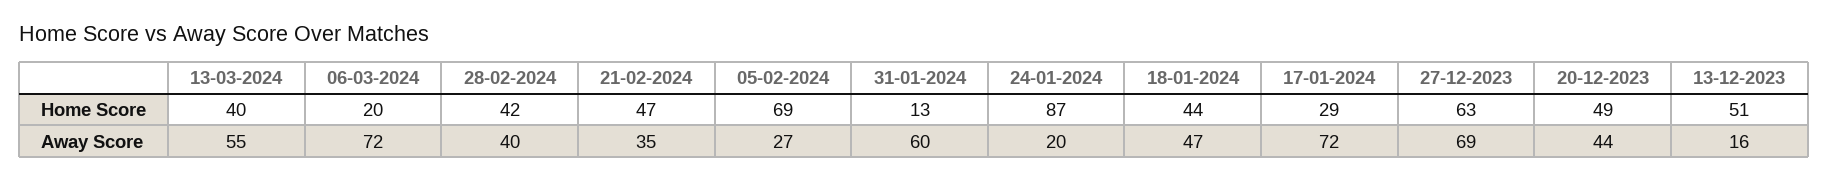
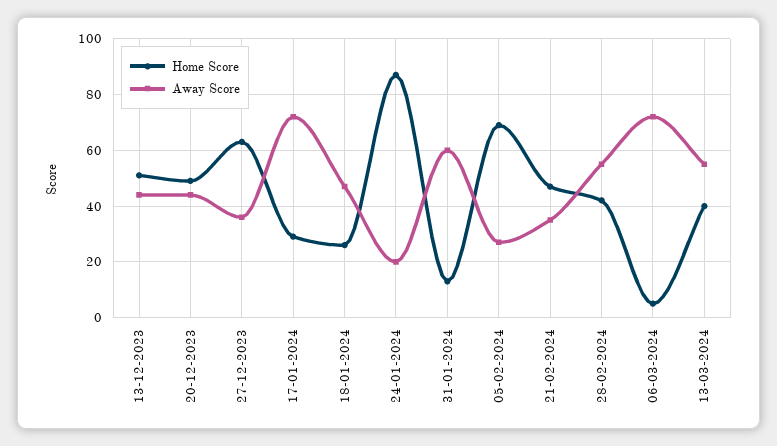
  {
    "Home Score": {
      "13-03-2024": 40,
-     "06-03-2024": 20,
+     "06-03-2024": 5,
      "28-02-2024": 42,
      "21-02-2024": 47,
      "05-02-2024": 69,
      "31-01-2024": 13,
      "24-01-2024": 87,
-     "18-01-2024": 44,
+     "18-01-2024": 25,
      "17-01-2024": 29,
      "27-12-2023": 63,
      "20-12-2023": 49,
      "13-12-2023": 51
    },
    "Away Score": {
      "13-03-2024": 55,
      "06-03-2024": 72,
-     "28-02-2024": 40,
+     "28-02-2024": 55,
      "21-02-2024": 35,
      "05-02-2024": 27,
      "31-01-2024": 60,
      "24-01-2024": 20,
      "18-01-2024": 47,
      "17-01-2024": 72,
-     "27-12-2023": 69,
+     "27-12-2023": 35,
      "20-12-2023": 44,
-     "13-12-2023": 16
+     "13-12-2023": 45
    }
  }

